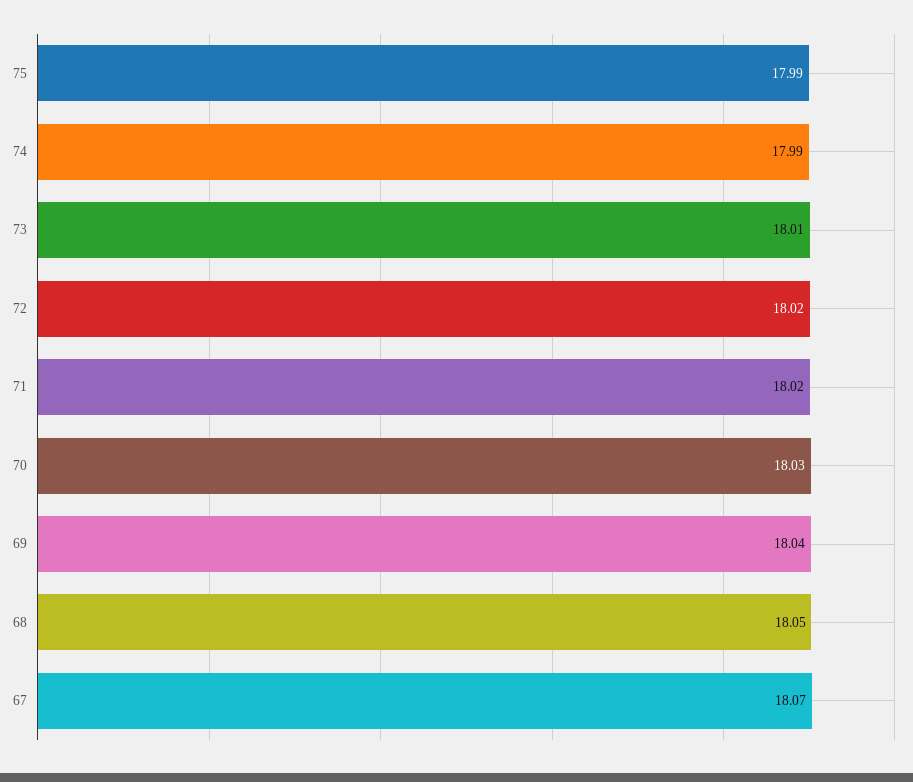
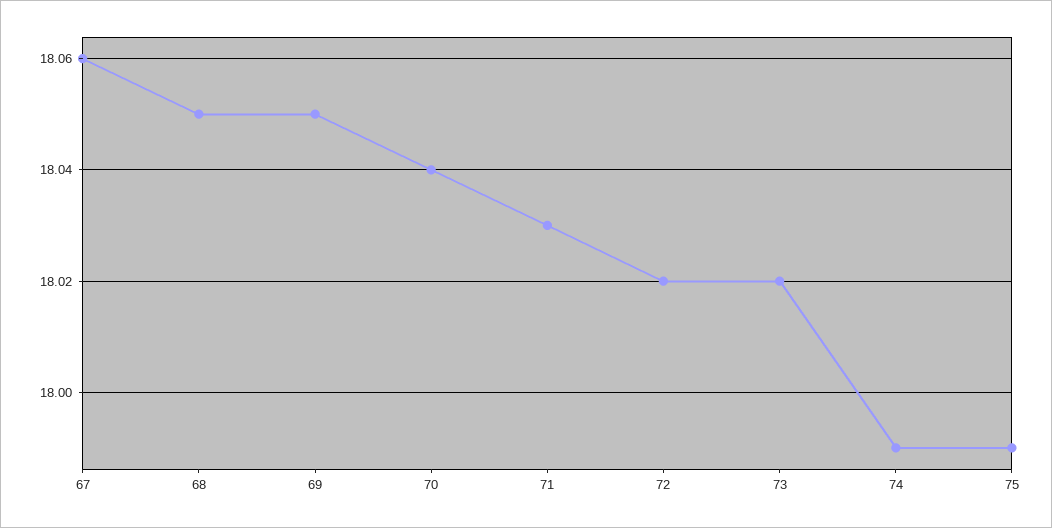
  {
    "75": 17.99,
    "74": 17.99,
-   "73": 18.01,
+   "73": 18.02,
    "72": 18.02,
-   "71": 18.02,
+   "71": 18.03,
-   "70": 18.03,
+   "70": 18.04,
-   "69": 18.04,
+   "69": 18.05,
    "68": 18.05,
-   "67": 18.07
+   "67": 18.06
  }

